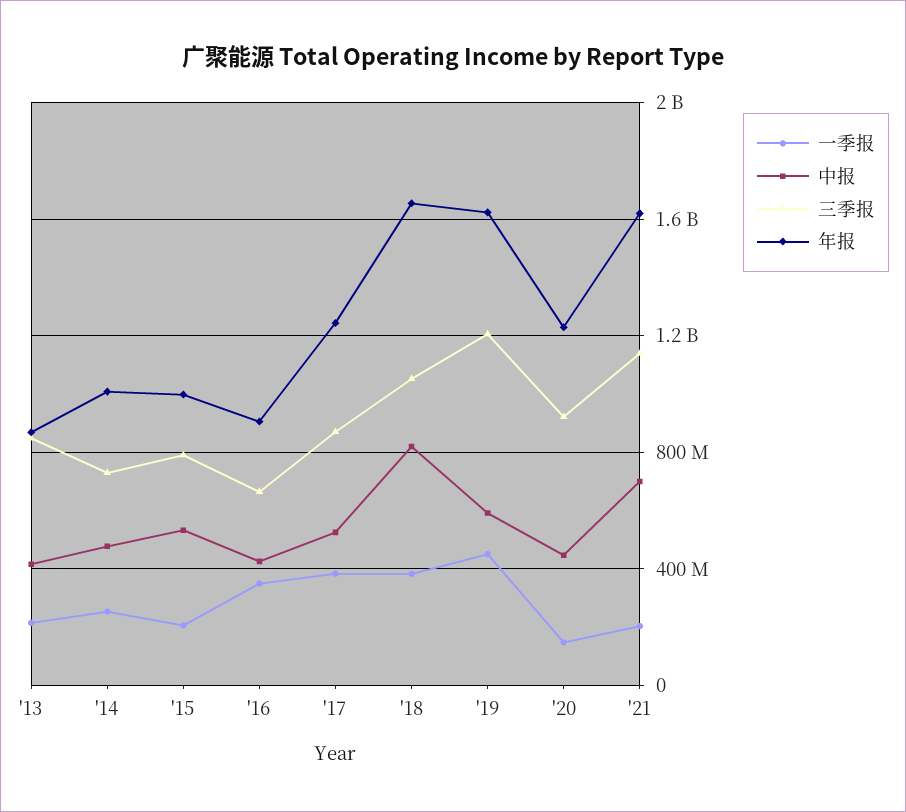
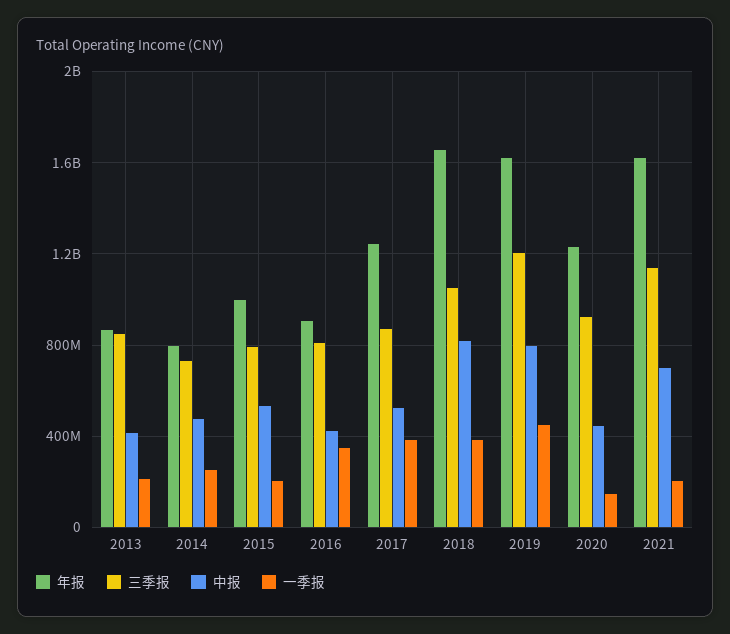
  {
    "一季报": {
      "'13": 200000000,
      "'14": 250000000,
      "'15": 200000000,
      "'16": 350000000,
      "'17": 400000000,
      "'18": 400000000,
      "'19": 450000000,
      "'20": 150000000,
      "'21": 200000000
    },
    "中报": {
      "'13": 400000000,
      "'14": 500000000,
      "'15": 550000000,
      "'16": 450000000,
      "'17": 500000000,
      "'18": 800000000,
-     "'19": 600000000,
+     "'19": 800000000,
      "'20": 450000000,
      "'21": 700000000
    },
    "三季报": {
      "'13": 850000000,
      "'14": 750000000,
      "'15": 800000000,
-     "'16": 650000000,
+     "'16": 800000000,
      "'17": 850000000,
      "'18": 1050000000,
      "'19": 1200000000,
      "'20": 900000000,
      "'21": 1150000000
    },
    "年报": {
      "'13": 850000000,
-     "'14": 1000000000,
+     "'14": 800000000,
      "'15": 1000000000,
      "'16": 900000000,
      "'17": 1250000000,
      "'18": 1650000000,
      "'19": 1600000000,
      "'20": 1250000000,
      "'21": 1600000000
    }
  }

